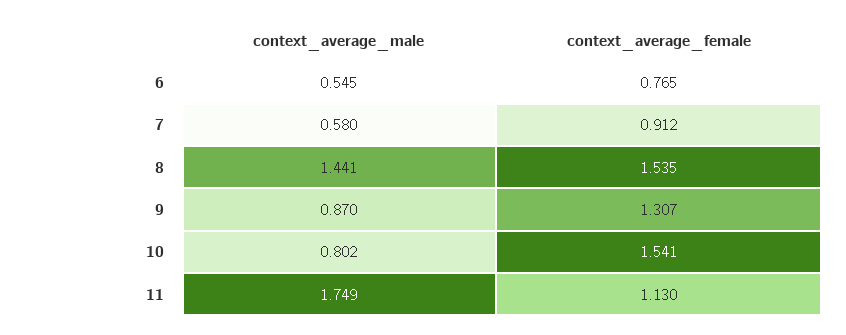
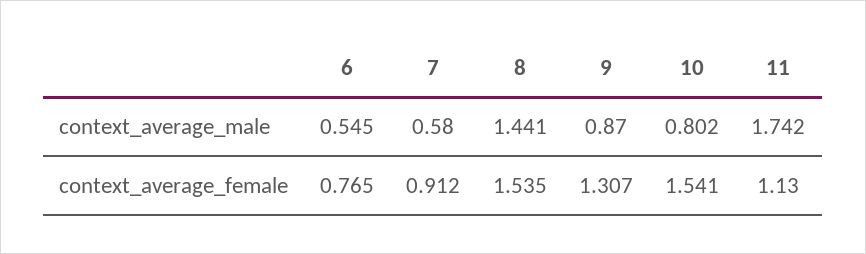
  {
    "context_average_male": {
      "6": 0.545,
      "7": 0.58,
      "8": 1.441,
      "9": 0.87,
      "10": 0.802,
-     "11": 1.749
+     "11": 1.742
    },
    "context_average_female": {
      "6": 0.765,
      "7": 0.912,
      "8": 1.535,
      "9": 1.307,
      "10": 1.541,
      "11": 1.13
    }
  }

